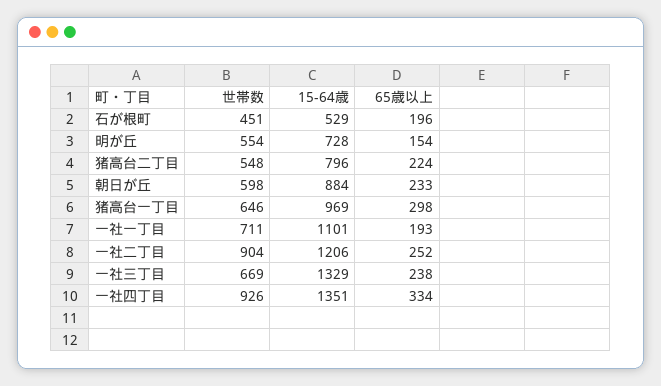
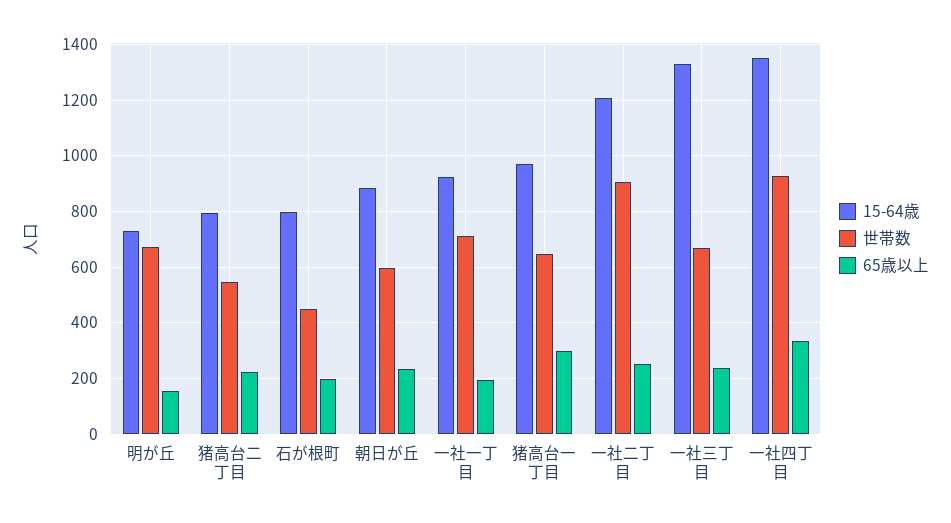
  {
    "世帯数": {
      "石が根町": 451,
-     "明が丘": 554,
+     "明が丘": 675,
      "猪高台二丁目": 548,
      "朝日が丘": 598,
      "猪高台一丁目": 646,
      "一社一丁目": 711,
      "一社二丁目": 904,
      "一社三丁目": 669,
      "一社四丁目": 926
    },
    "15-64歳": {
-     "石が根町": 529,
+     "石が根町": 800,
      "明が丘": 728,
      "猪高台二丁目": 796,
      "朝日が丘": 884,
      "猪高台一丁目": 969,
-     "一社一丁目": 1101,
+     "一社一丁目": 925,
      "一社二丁目": 1206,
      "一社三丁目": 1329,
      "一社四丁目": 1351
    },
    "65歳以上": {
      "石が根町": 196,
      "明が丘": 154,
      "猪高台二丁目": 224,
      "朝日が丘": 233,
      "猪高台一丁目": 298,
      "一社一丁目": 193,
      "一社二丁目": 252,
      "一社三丁目": 238,
      "一社四丁目": 334
    }
  }

